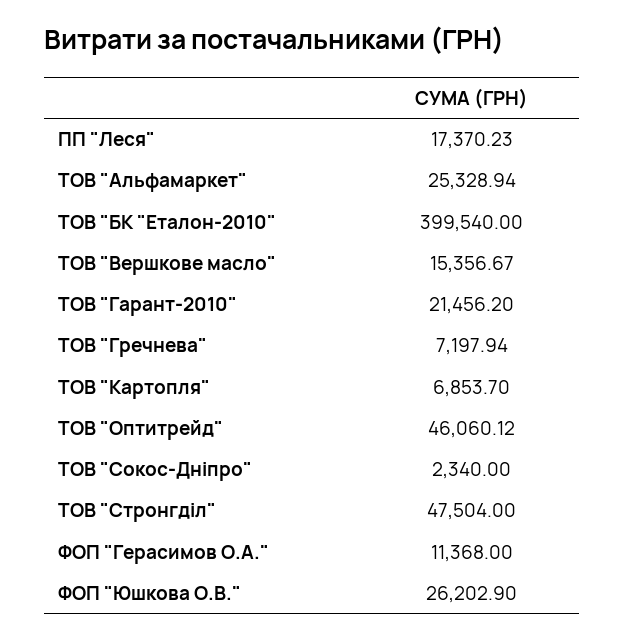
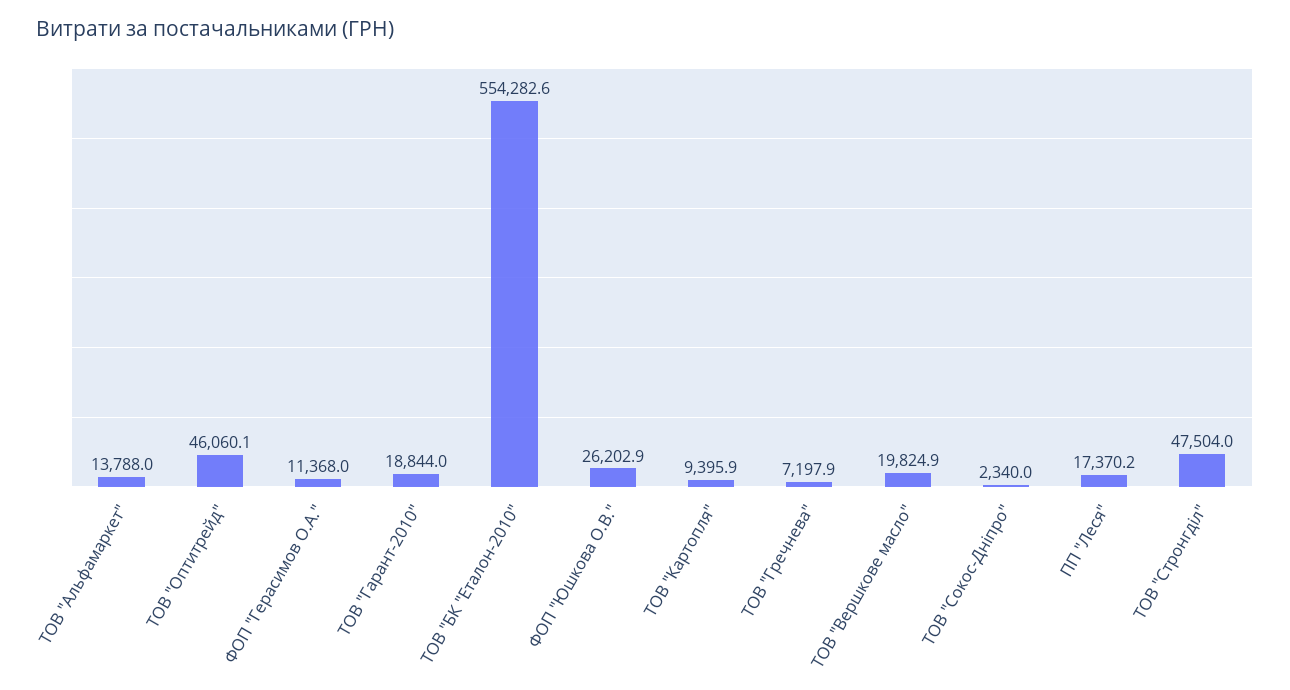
  {
    "ПП \"Леся\"": 17370.23,
-   "ТОВ \"Альфамаркет\"": 25328.94,
+   "ТОВ \"Альфамаркет\"": 13788,
-   "ТОВ \"БК \"Еталон-2010\"": 399540,
+   "ТОВ \"БК \"Еталон-2010\"": 554282.6,
-   "ТОВ \"Вершкове масло\"": 15356.67,
+   "ТОВ \"Вершкове масло\"": 19824.9,
-   "ТОВ \"Гарант-2010\"": 21456.2,
+   "ТОВ \"Гарант-2010\"": 18844,
    "ТОВ \"Гречнева\"": 7197.94,
-   "ТОВ \"Картопля\"": 6853.7,
+   "ТОВ \"Картопля\"": 9395.9,
    "ТОВ \"Оптитрейд\"": 46060.12,
    "ТОВ \"Сокос-Дніпро\"": 2340,
    "ТОВ \"Стронгділ\"": 47504,
    "ФОП \"Герасимов О.А.\"": 11368,
    "ФОП \"Юшкова О.В.\"": 26202.9
  }

